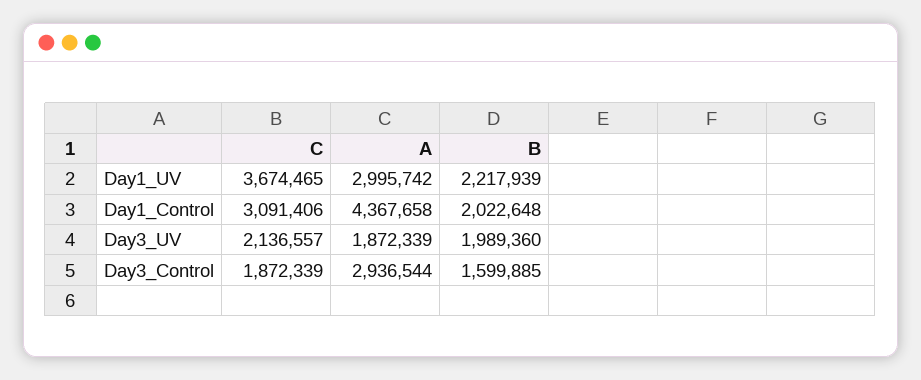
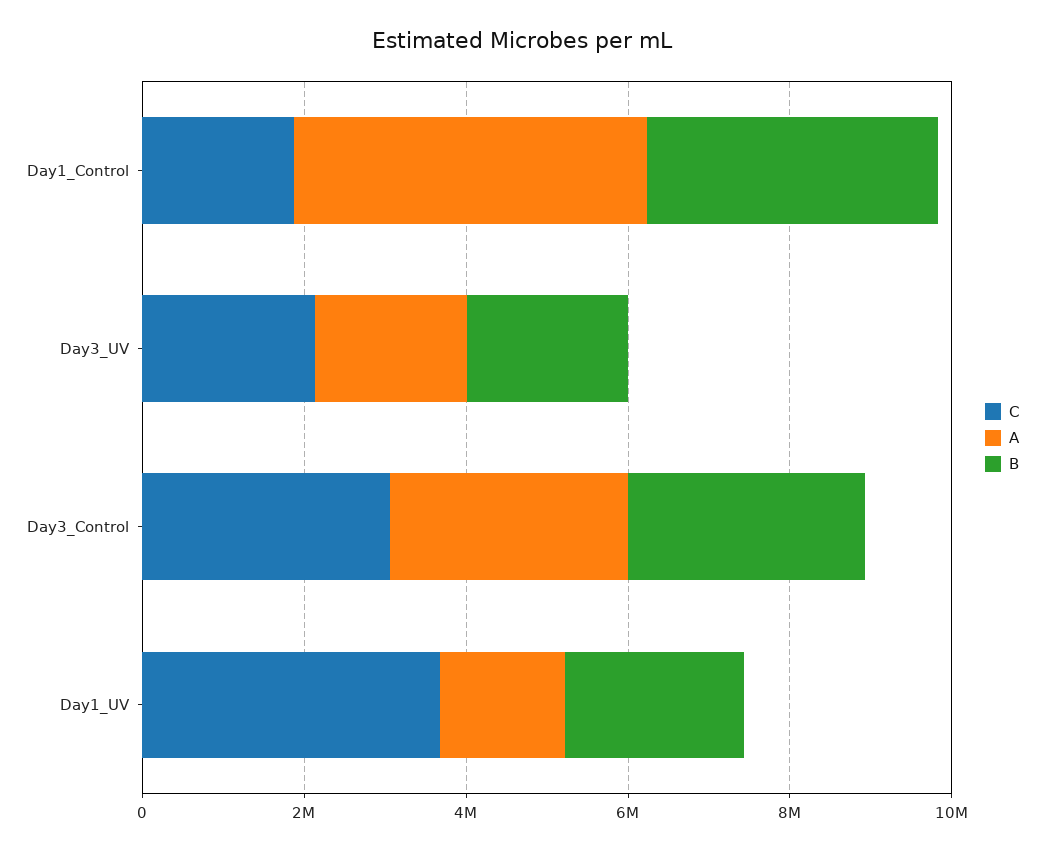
  {
    "C": {
      "Day1_UV": 3674465,
-     "Day1_Control": 3091406,
+     "Day1_Control": 2000000,
      "Day3_UV": 2136557,
-     "Day3_Control": 1872339
+     "Day3_Control": 3000000
    },
    "A": {
-     "Day1_UV": 2995742,
+     "Day1_UV": 1500000,
      "Day1_Control": 4367658,
      "Day3_UV": 1872339,
      "Day3_Control": 2936544
    },
    "B": {
      "Day1_UV": 2217939,
-     "Day1_Control": 2022648,
+     "Day1_Control": 3500000,
      "Day3_UV": 1989360,
-     "Day3_Control": 1599885
+     "Day3_Control": 3000000
    }
  }

